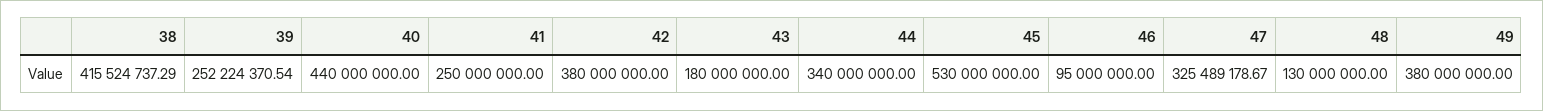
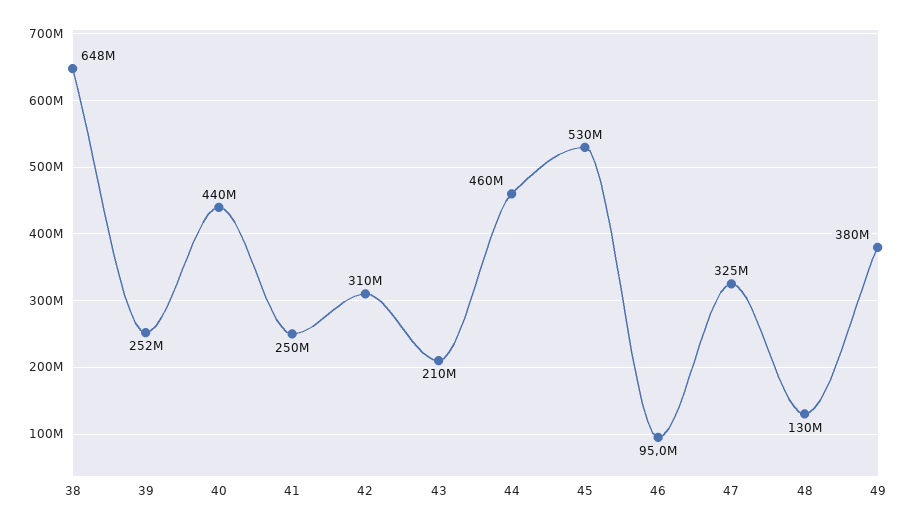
  {
-   "38": 415524737.29,
+   "38": 648000000,
    "39": 252224370.54,
    "40": 440000000,
    "41": 250000000,
-   "42": 380000000,
+   "42": 310000000,
-   "43": 180000000,
+   "43": 210000000,
-   "44": 340000000,
+   "44": 460000000,
    "45": 530000000,
    "46": 95000000,
    "47": 325489178.67,
    "48": 130000000,
    "49": 380000000
  }

